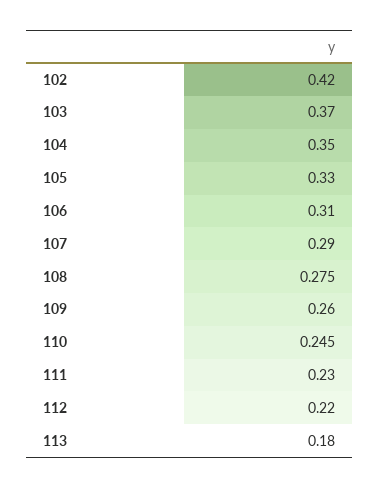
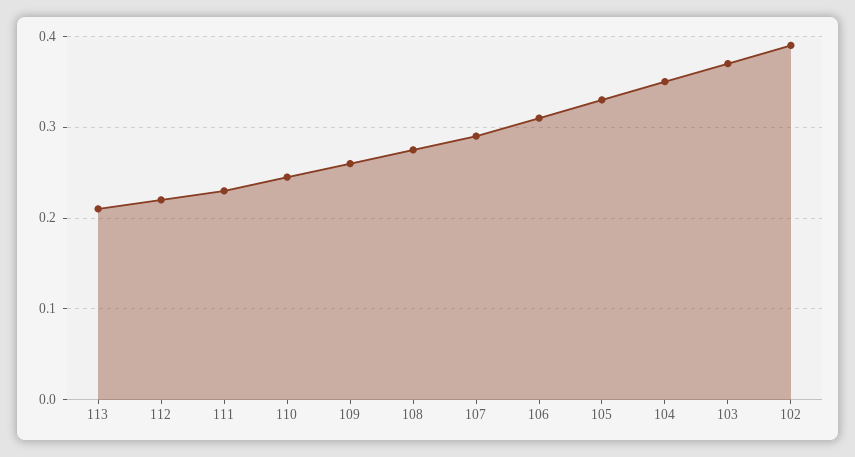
  {
-   "102": 0.42,
+   "102": 0.39,
    "103": 0.37,
    "104": 0.35,
    "105": 0.33,
    "106": 0.31,
    "107": 0.29,
    "108": 0.275,
    "109": 0.26,
    "110": 0.245,
    "111": 0.23,
    "112": 0.22,
-   "113": 0.18
+   "113": 0.21
  }

